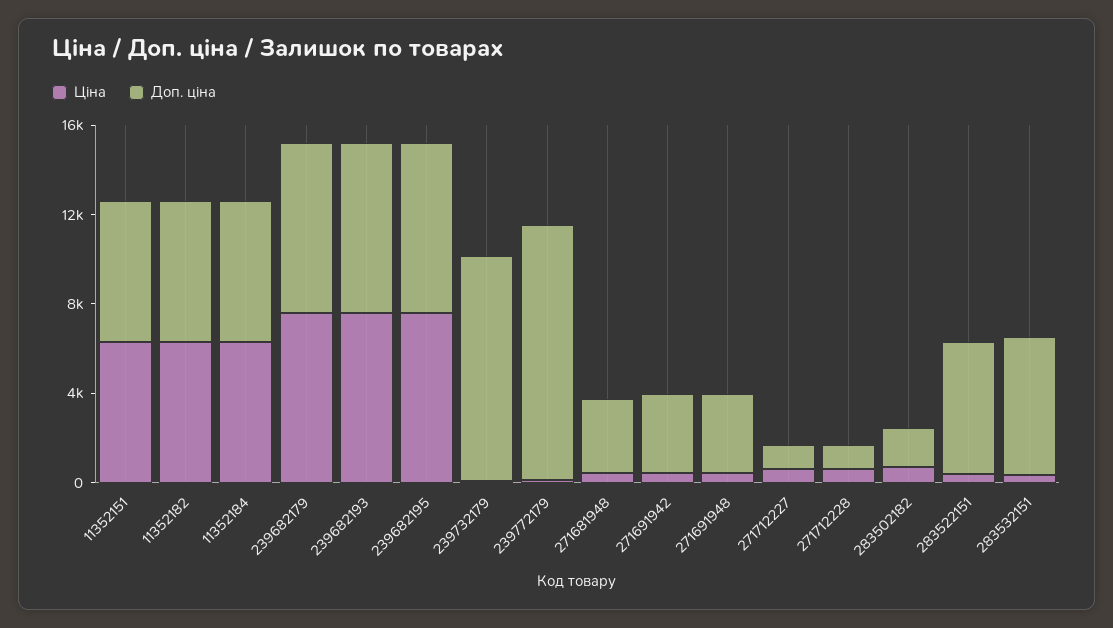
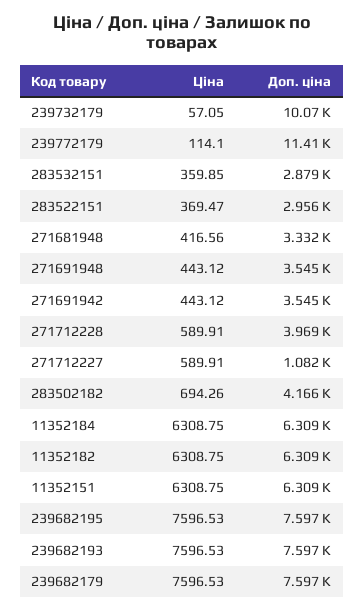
  {
    "Ціна": {
      "11352151": 6308.75,
      "11352182": 6308.75,
      "11352184": 6308.75,
      "239682179": 7596.53,
      "239682193": 7596.53,
      "239682195": 7596.53,
      "239732179": 57.05,
      "239772179": 114.1,
      "271681948": 416.56,
      "271691942": 443.12,
      "271691948": 443.12,
      "271712227": 589.91,
      "271712228": 589.91,
      "283502182": 694.26,
      "283522151": 369.47,
      "283532151": 359.85
    },
    "Доп. ціна": {
      "11352151": 6309,
      "11352182": 6309,
      "11352184": 6309,
      "239682179": 7597,
      "239682193": 7597,
      "239682195": 7597,
      "239732179": 10070,
      "239772179": 11410,
      "271681948": 3332,
      "271691942": 3545,
      "271691948": 3545,
      "271712227": 1082,
-     "271712228": 1000,
+     "271712228": 3969,
-     "283502182": 2000,
+     "283502182": 4166,
-     "283522151": 6000,
+     "283522151": 2956,
-     "283532151": 6000
+     "283532151": 2879
    }
  }

